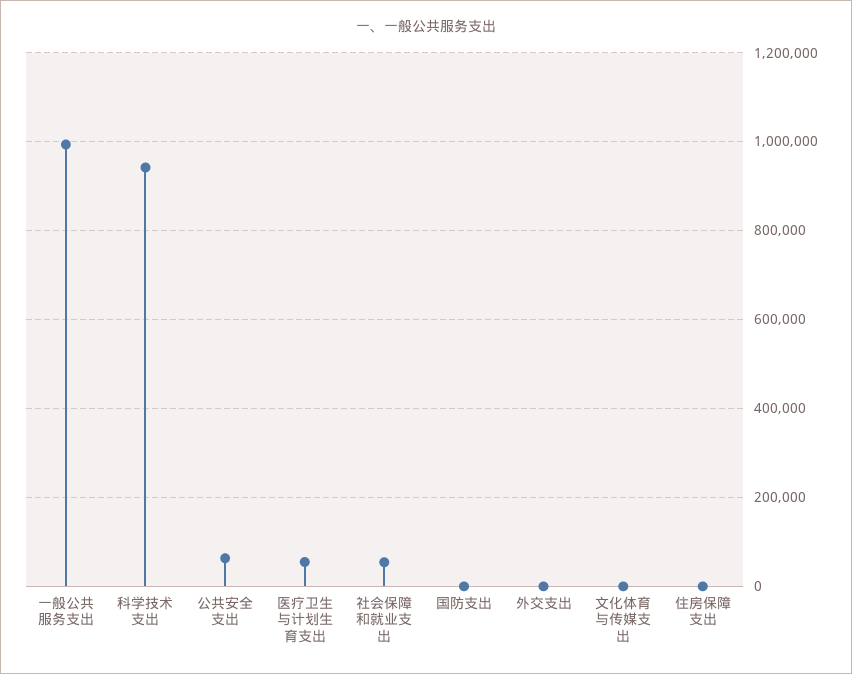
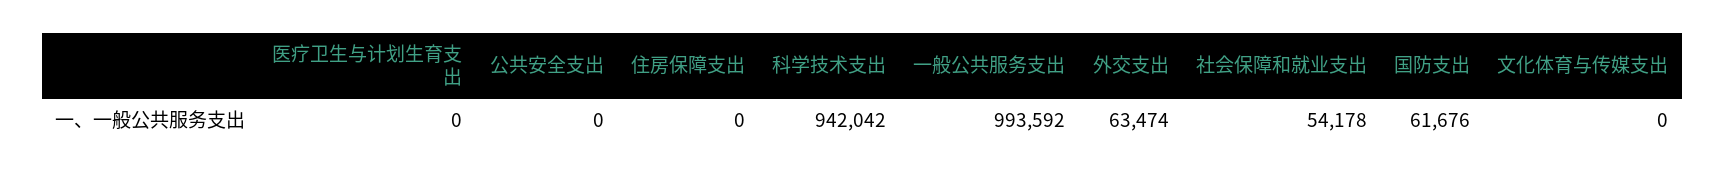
  {
    "一般公共服务支出": 993592,
    "科学技术支出": 942042,
-   "公共安全支出": 60000,
+   "公共安全支出": 0,
-   "医疗卫生与计划生育支出": 60000,
+   "医疗卫生与计划生育支出": 0,
    "社会保障和就业支出": 54178,
-   "国防支出": 0,
+   "国防支出": 61676,
-   "外交支出": 0,
+   "外交支出": 63474,
    "文化体育与传媒支出": 0,
    "住房保障支出": 0
  }

